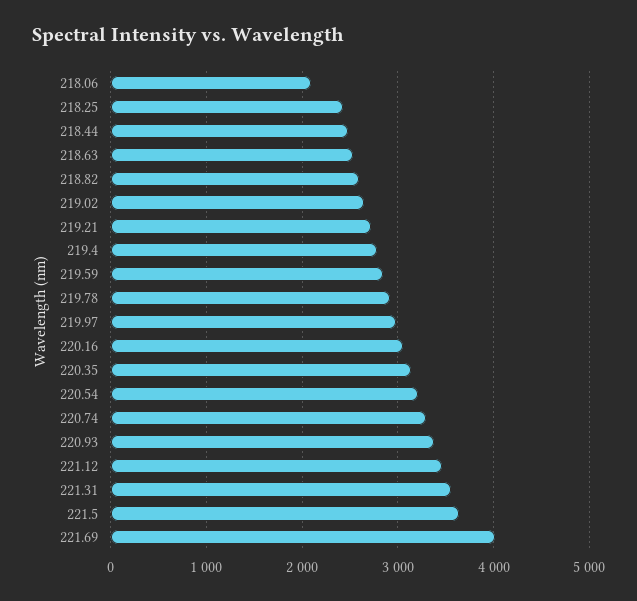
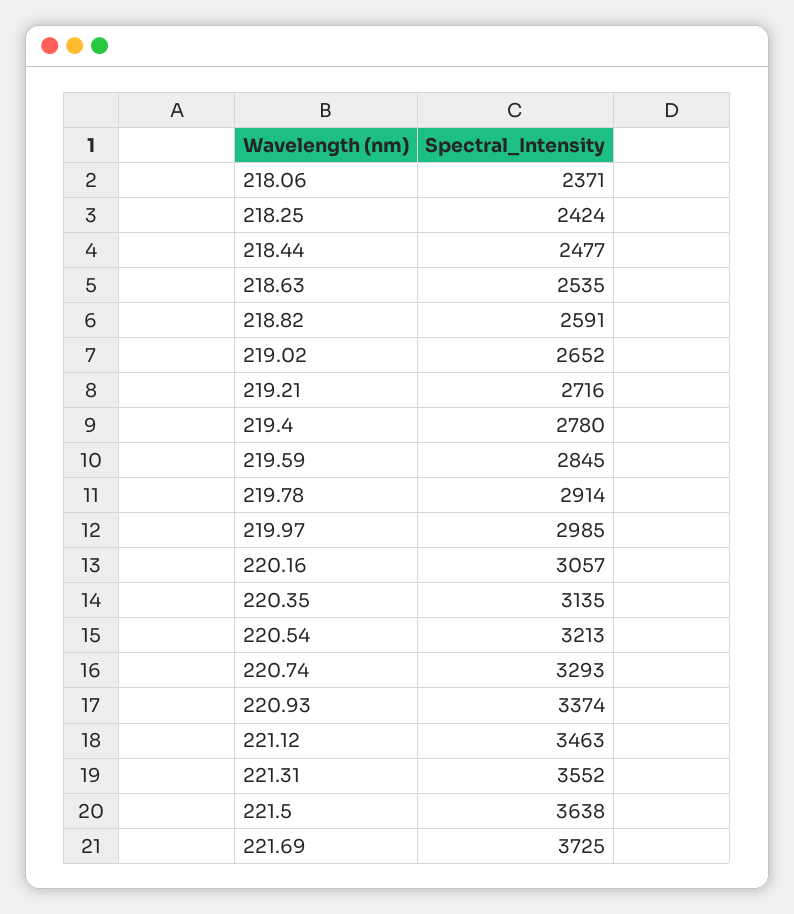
  {
-   "218.06": 2100,
+   "218.06": 2371,
    "218.25": 2424,
    "218.44": 2477,
    "218.63": 2535,
    "218.82": 2591,
    "219.02": 2652,
    "219.21": 2716,
    "219.4": 2780,
    "219.59": 2845,
    "219.78": 2914,
    "219.97": 2985,
    "220.16": 3057,
    "220.35": 3135,
    "220.54": 3213,
    "220.74": 3293,
    "220.93": 3374,
    "221.12": 3463,
    "221.31": 3552,
    "221.5": 3638,
-   "221.69": 4000
+   "221.69": 3725
  }

